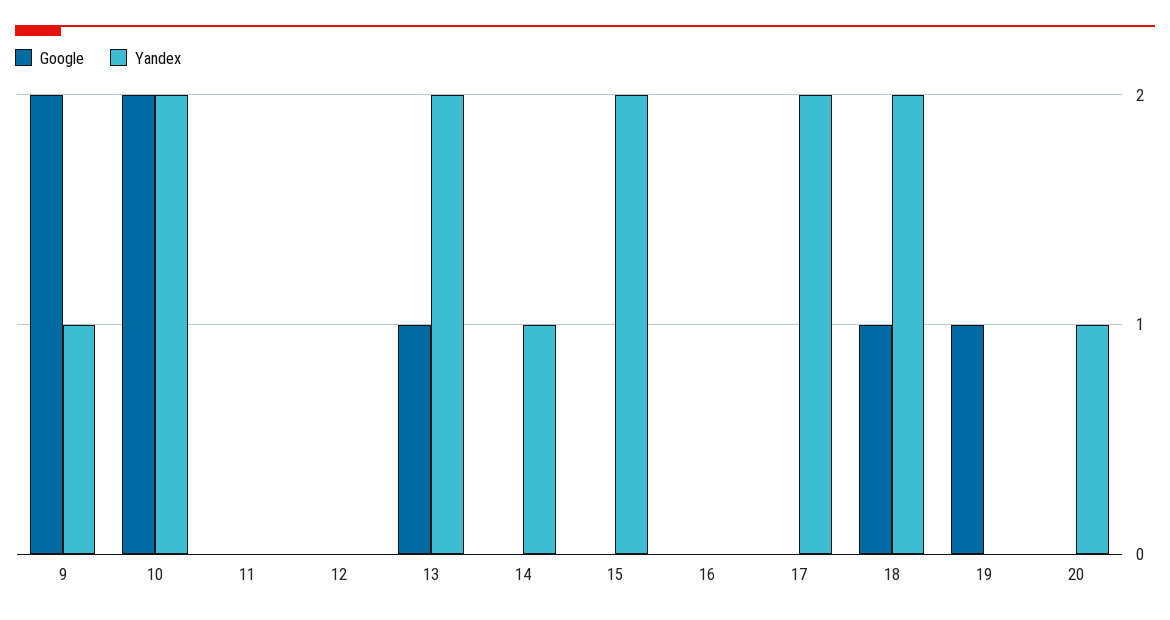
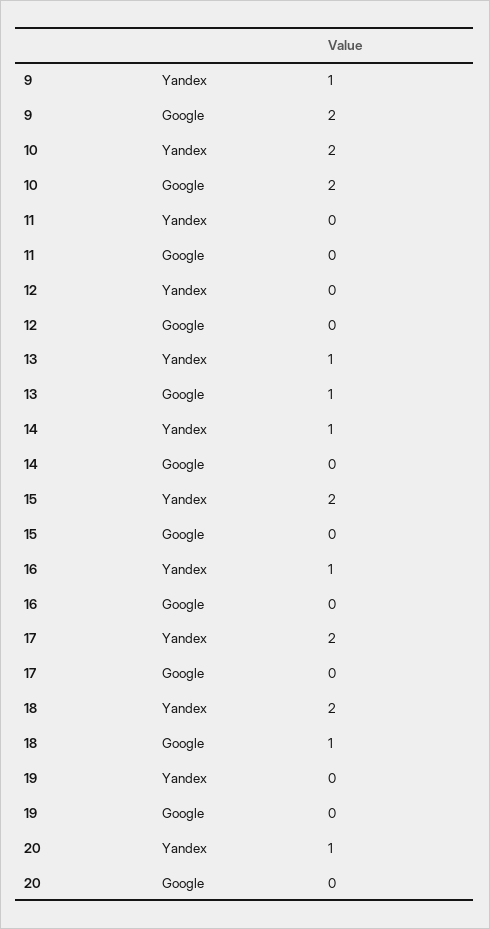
  {
    "Google": {
      "9": 2,
      "10": 2,
      "11": 0,
      "12": 0,
      "13": 1,
      "14": 0,
      "15": 0,
      "16": 0,
      "17": 0,
      "18": 1,
-     "19": 1,
+     "19": 0,
      "20": 0
    },
    "Yandex": {
      "9": 1,
      "10": 2,
      "11": 0,
      "12": 0,
-     "13": 2,
+     "13": 1,
      "14": 1,
      "15": 2,
-     "16": 0,
+     "16": 1,
      "17": 2,
      "18": 2,
      "19": 0,
      "20": 1
    }
  }

